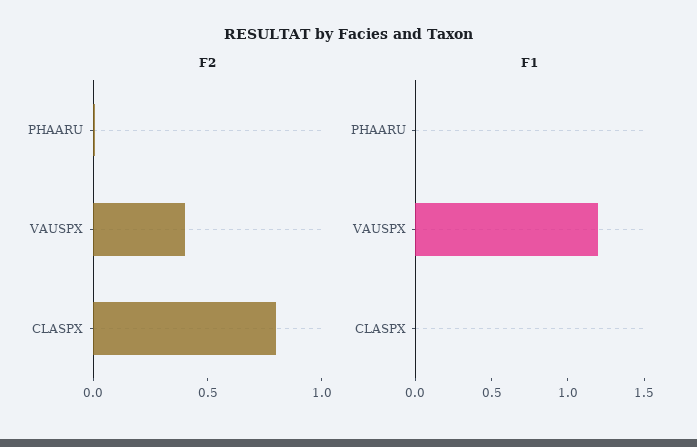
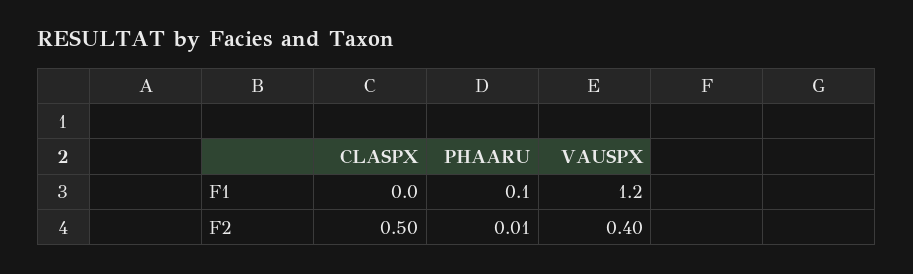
  {
    "F2": {
      "PHAARU": 0.01,
      "VAUSPX": 0.4,
-     "CLASPX": 0.8
+     "CLASPX": 0.5
    },
    "F1": {
-     "PHAARU": 0,
+     "PHAARU": 0.1,
      "VAUSPX": 1.2,
      "CLASPX": 0
    }
  }

